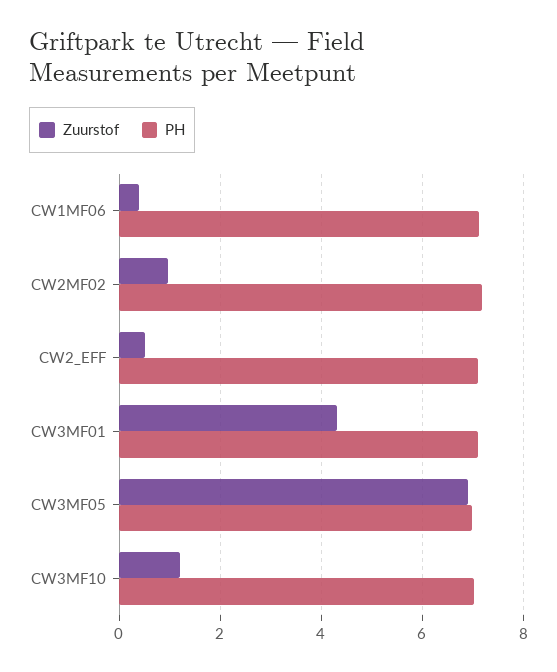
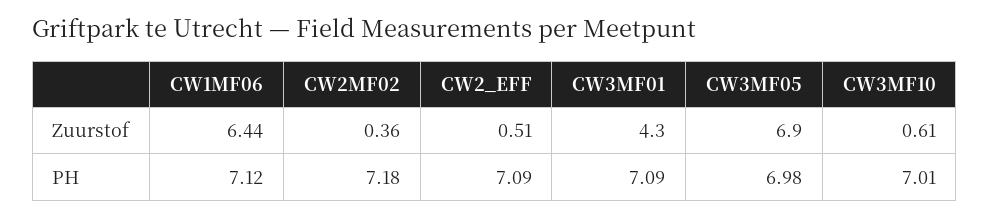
  {
    "Zuurstof": {
-     "CW1MF06": 0.4,
+     "CW1MF06": 6.44,
-     "CW2MF02": 1,
+     "CW2MF02": 0.36,
      "CW2_EFF": 0.51,
      "CW3MF01": 4.3,
      "CW3MF05": 6.9,
-     "CW3MF10": 1.2
+     "CW3MF10": 0.61
    },
    "PH": {
      "CW1MF06": 7.12,
      "CW2MF02": 7.18,
      "CW2_EFF": 7.09,
      "CW3MF01": 7.09,
      "CW3MF05": 6.98,
      "CW3MF10": 7.01
    }
  }

